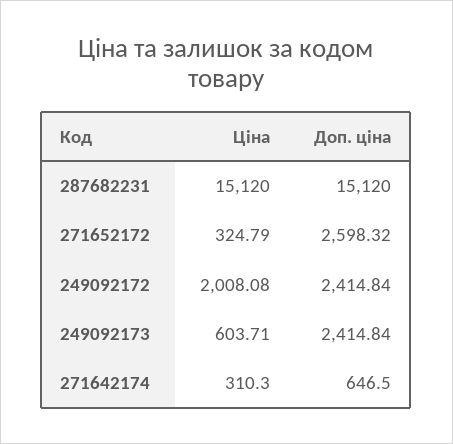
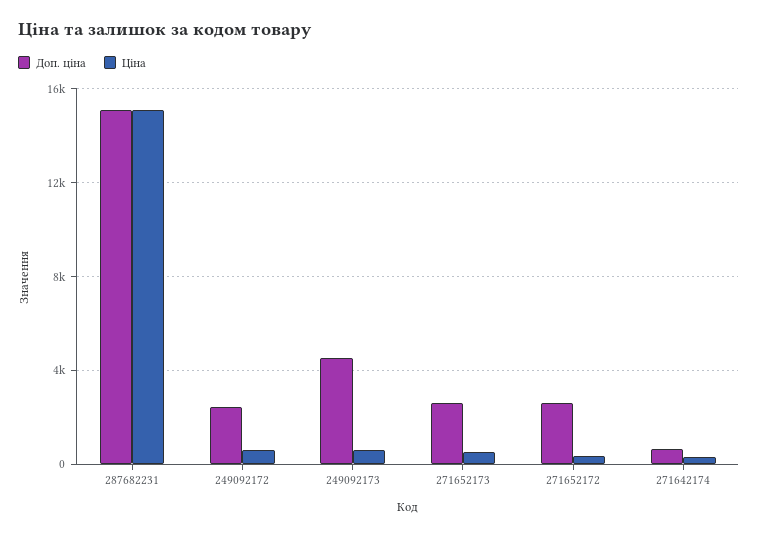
  {
    "Ціна": {
      "287682231": 15120,
      "271652172": 324.79,
-     "249092172": 2008.08,
+     "249092172": 500,
      "249092173": 603.71,
-     "271642174": 310.3
+     "271642174": 310.3,
+     "271652173": 500
    },
    "Доп. ціна": {
      "287682231": 15120,
      "271652172": 2598.32,
      "249092172": 2414.84,
-     "249092173": 2414.84,
+     "249092173": 4500,
-     "271642174": 646.5
+     "271642174": 646.5,
+     "271652173": 2500
    }
  }

